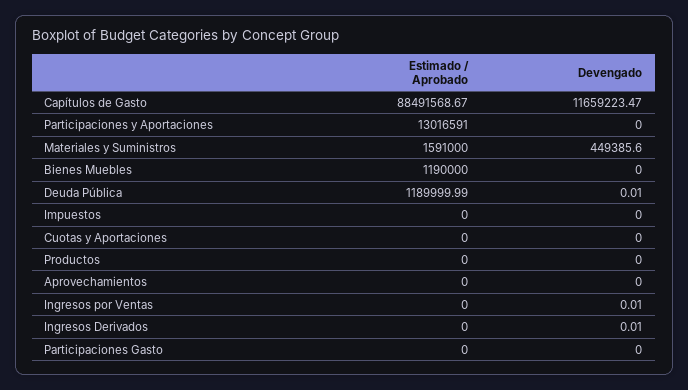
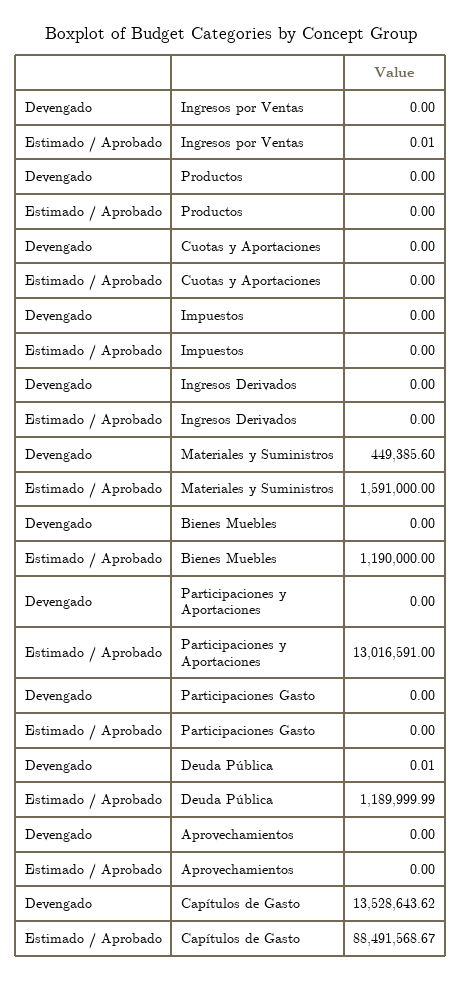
  {
    "Estimado / Aprobado": {
      "Capítulos de Gasto": 88491568.67,
      "Participaciones y Aportaciones": 13016591,
      "Materiales y Suministros": 1591000,
      "Bienes Muebles": 1190000,
      "Deuda Pública": 1189999.99,
      "Impuestos": 0,
      "Cuotas y Aportaciones": 0,
      "Productos": 0,
      "Aprovechamientos": 0,
-     "Ingresos por Ventas": 0,
+     "Ingresos por Ventas": 0.01,
      "Ingresos Derivados": 0,
      "Participaciones Gasto": 0
    },
    "Devengado": {
-     "Capítulos de Gasto": 11659223.47,
+     "Capítulos de Gasto": 13528643.62,
      "Participaciones y Aportaciones": 0,
      "Materiales y Suministros": 449385.6,
      "Bienes Muebles": 0,
      "Deuda Pública": 0.01,
      "Impuestos": 0,
      "Cuotas y Aportaciones": 0,
      "Productos": 0,
      "Aprovechamientos": 0,
-     "Ingresos por Ventas": 0.01,
+     "Ingresos por Ventas": 0,
-     "Ingresos Derivados": 0.01,
+     "Ingresos Derivados": 0,
      "Participaciones Gasto": 0
    }
  }

